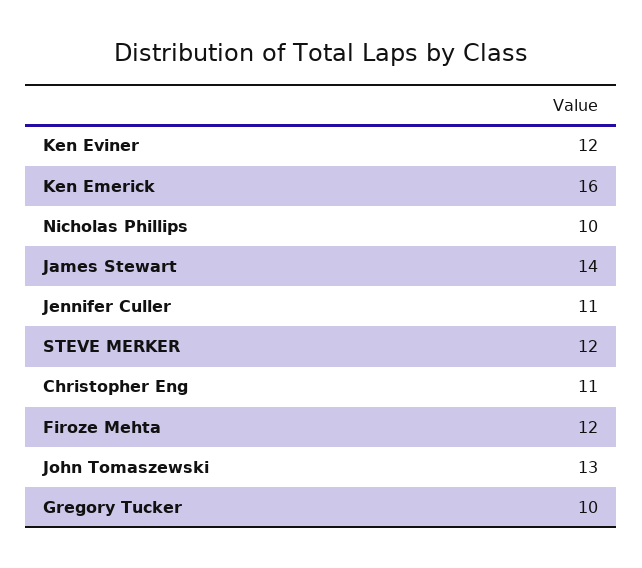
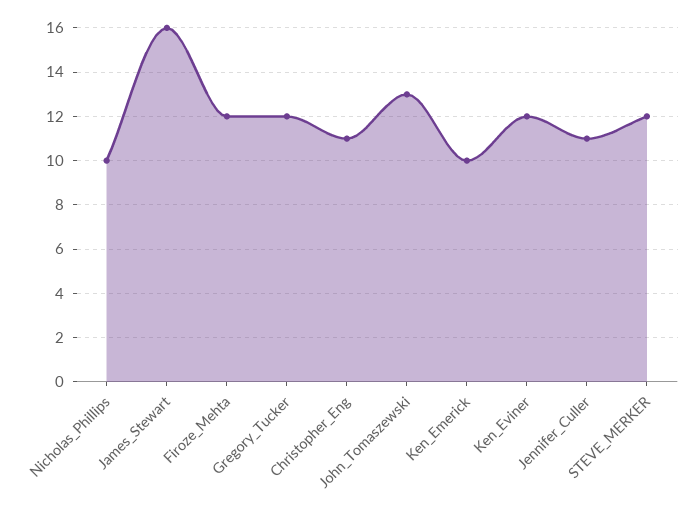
  {
    "Ken Eviner": 12,
-   "Ken Emerick": 16,
+   "Ken Emerick": 10,
    "Nicholas Phillips": 10,
-   "James Stewart": 14,
+   "James Stewart": 16,
    "Jennifer Culler": 11,
    "STEVE MERKER": 12,
    "Christopher Eng": 11,
    "Firoze Mehta": 12,
    "John Tomaszewski": 13,
-   "Gregory Tucker": 10
+   "Gregory Tucker": 12
  }

